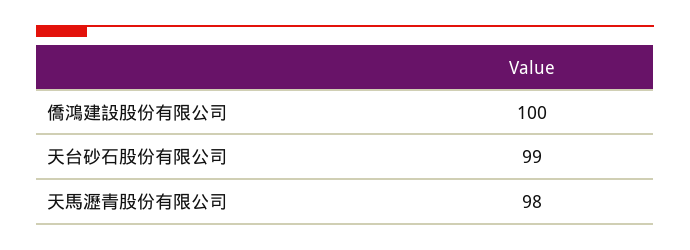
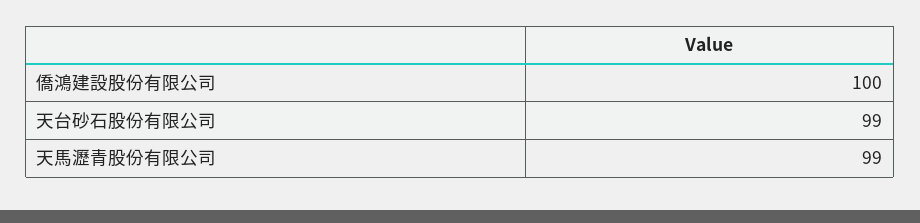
  {
    "僑鴻建設股份有限公司": 100,
    "天台砂石股份有限公司": 99,
-   "天馬瀝青股份有限公司": 98
+   "天馬瀝青股份有限公司": 99
  }

